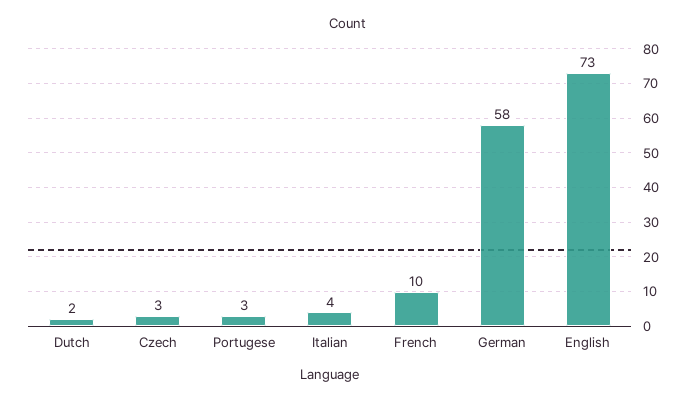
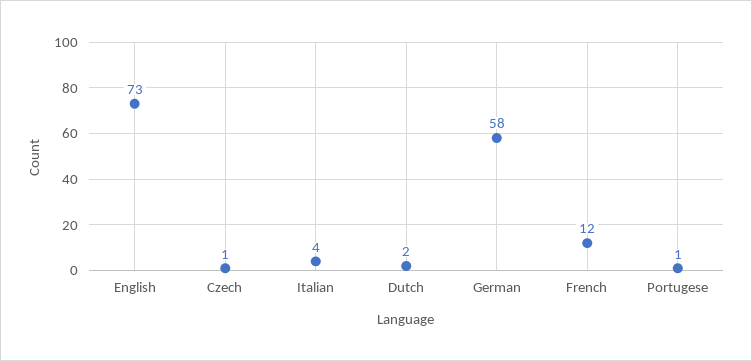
  {
    "Dutch": 2,
-   "Czech": 3,
+   "Czech": 1,
-   "Portugese": 3,
+   "Portugese": 1,
    "Italian": 4,
-   "French": 10,
+   "French": 12,
    "German": 58,
    "English": 73
  }

